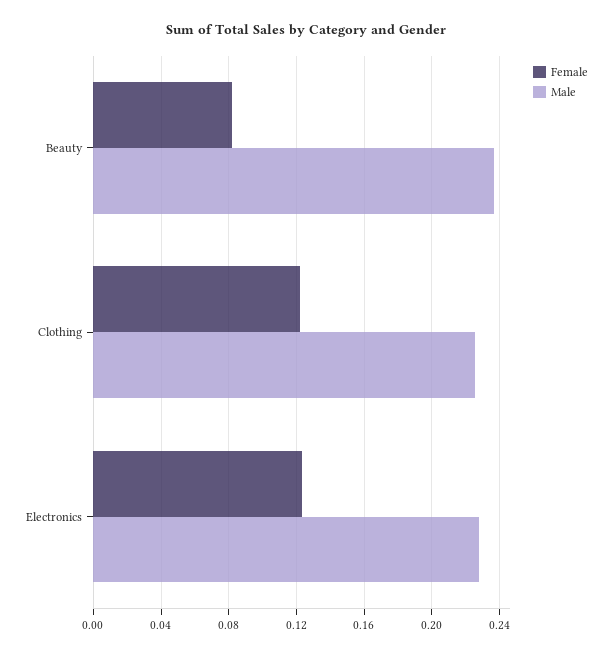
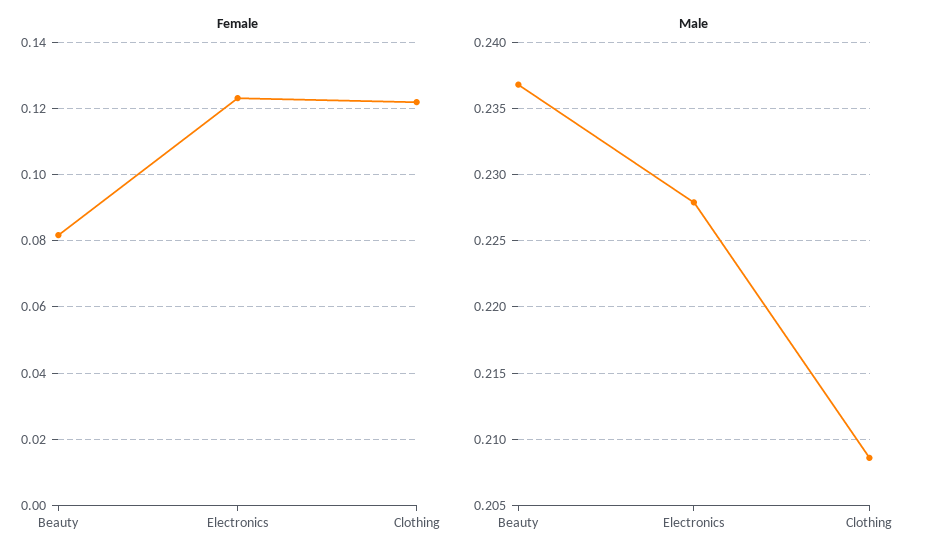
  {
    "Female": {
      "Beauty": 0.082,
      "Clothing": 0.122,
      "Electronics": 0.124
    },
    "Male": {
      "Beauty": 0.237,
-     "Clothing": 0.225,
+     "Clothing": 0.2085,
      "Electronics": 0.228
    }
  }

